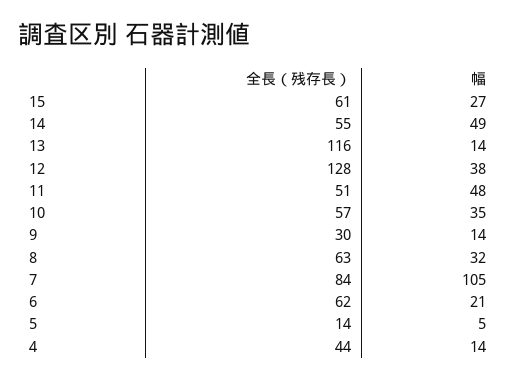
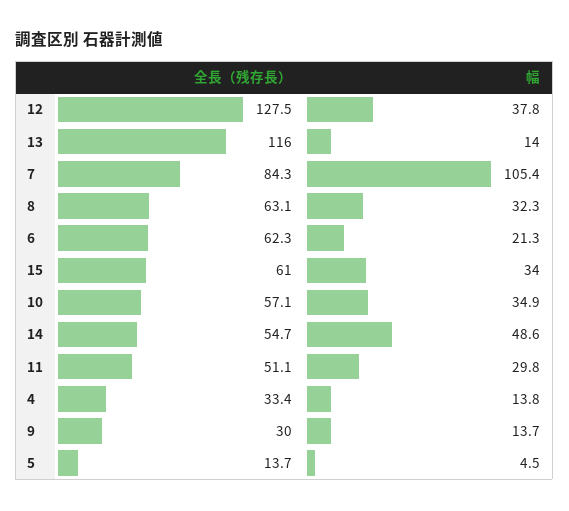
  {
    "全長（残存長）": {
      "15": 61,
      "14": 54.7,
      "13": 116,
      "12": 127.5,
      "11": 51.1,
      "10": 57.1,
      "9": 30,
      "8": 63.1,
      "7": 84.3,
      "6": 62.3,
      "5": 13.7,
-     "4": 44
+     "4": 33.4
    },
    "幅": {
-     "15": 27,
+     "15": 34,
      "14": 48.6,
      "13": 14,
      "12": 37.8,
-     "11": 48,
+     "11": 29.8,
      "10": 34.9,
      "9": 13.7,
      "8": 32.3,
      "7": 105.4,
      "6": 21.3,
      "5": 4.5,
      "4": 13.8
    }
  }

